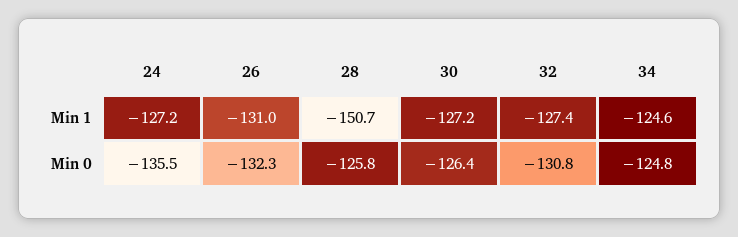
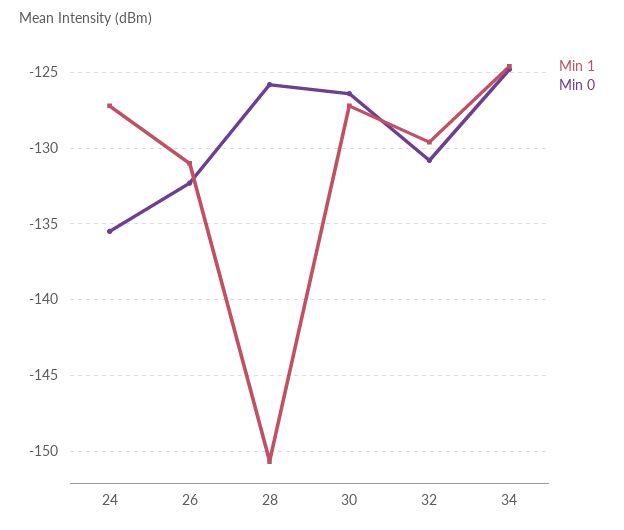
  {
    "Min 1": {
      "24": -127.2,
      "26": -131,
      "28": -150.7,
      "30": -127.2,
-     "32": -127.4,
+     "32": -129.5,
      "34": -124.6
    },
    "Min 0": {
      "24": -135.5,
      "26": -132.3,
      "28": -125.8,
      "30": -126.4,
      "32": -130.8,
      "34": -124.8
    }
  }

